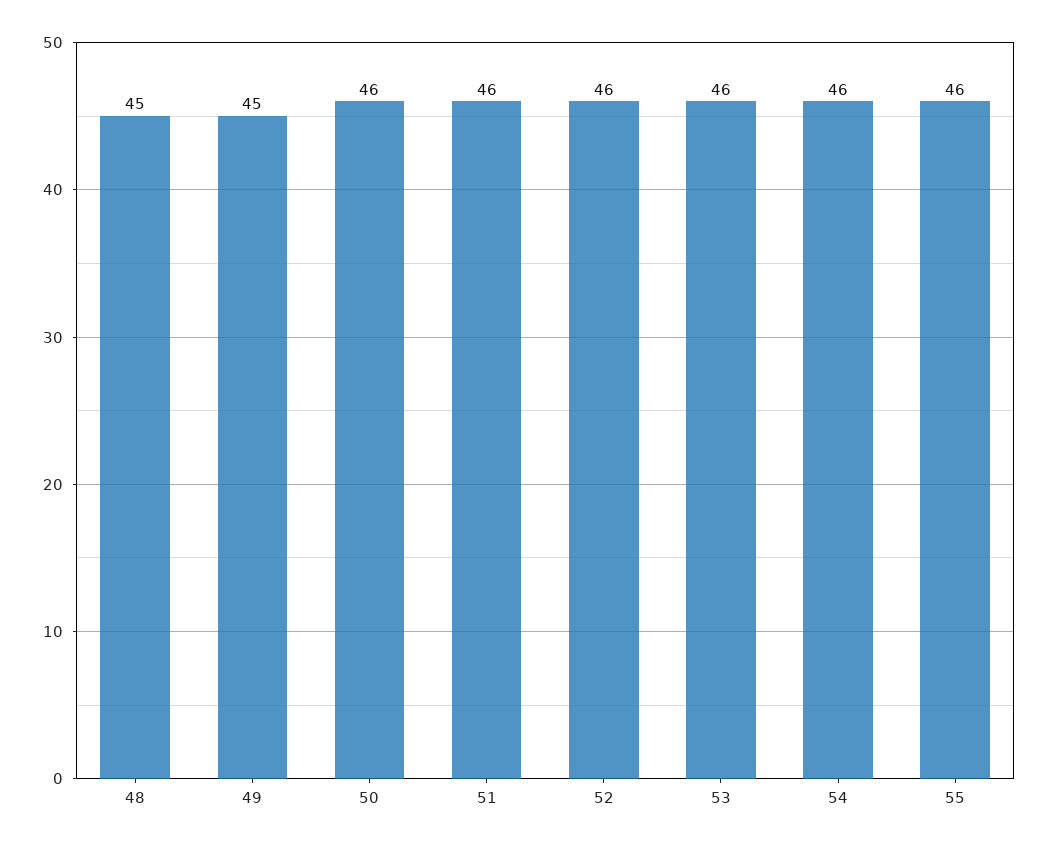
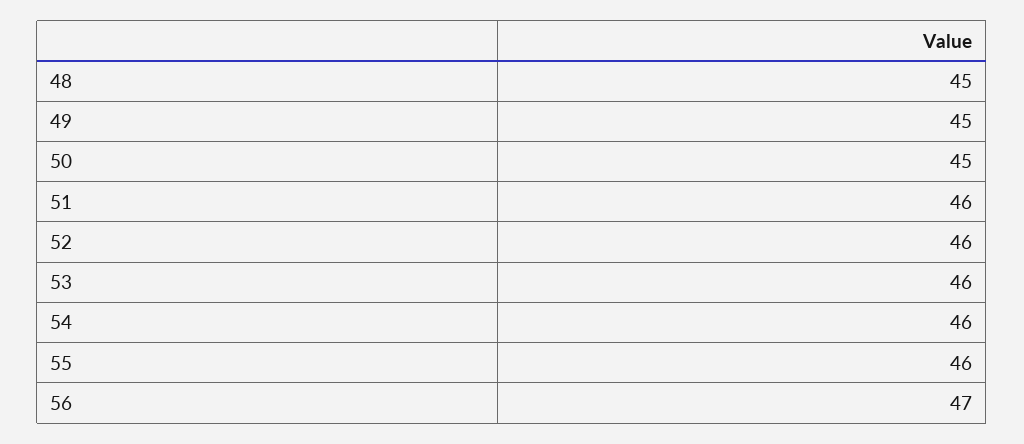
  {
    "48": 45,
    "49": 45,
-   "50": 46,
+   "50": 45,
    "51": 46,
    "52": 46,
    "53": 46,
    "54": 46,
-   "55": 46
+   "55": 46,
+   "56": 47
  }

